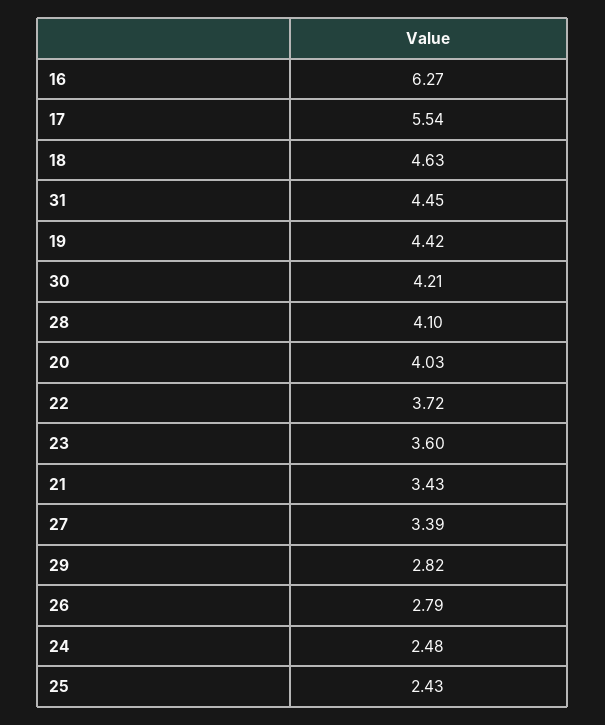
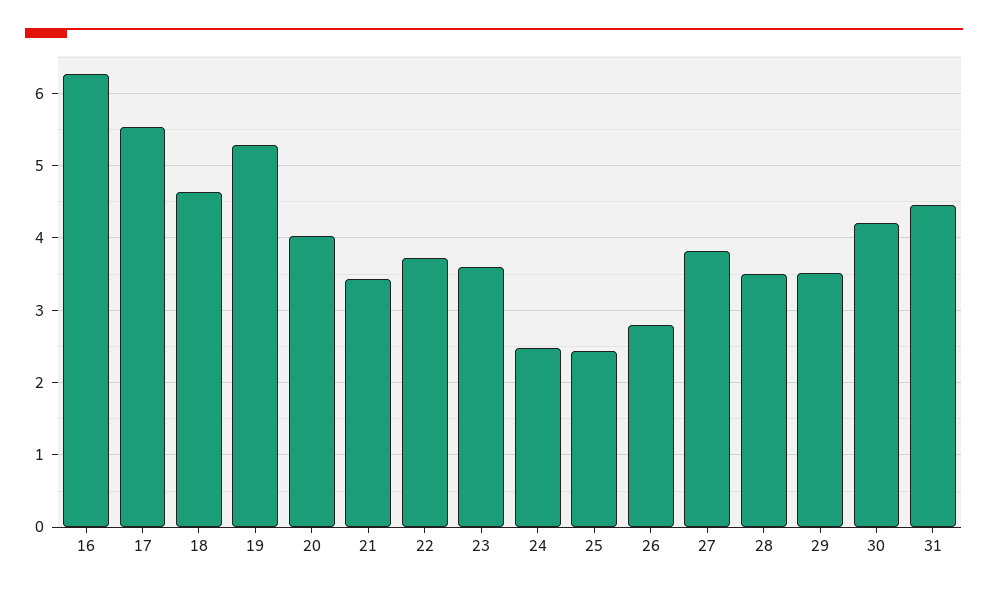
  {
    "16": 6.27,
    "17": 5.54,
    "18": 4.63,
    "31": 4.45,
-   "19": 4.42,
+   "19": 5.3,
    "30": 4.21,
-   "28": 4.1,
+   "28": 3.5,
    "20": 4.03,
    "22": 3.72,
    "23": 3.6,
    "21": 3.43,
-   "27": 3.39,
+   "27": 3.8,
-   "29": 2.82,
+   "29": 3.5,
    "26": 2.79,
    "24": 2.48,
    "25": 2.43
  }

